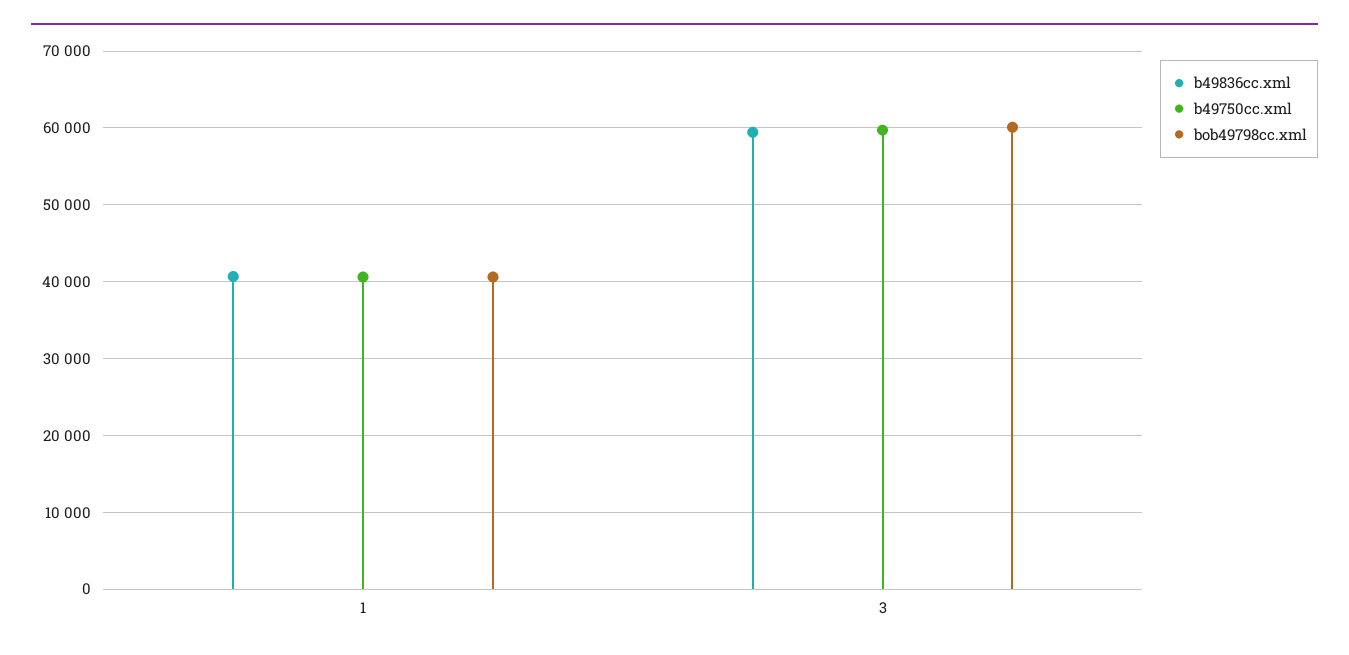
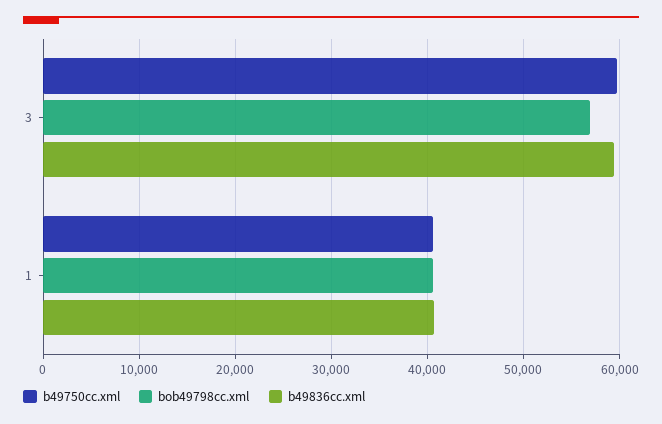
  {
    "b49836cc.xml": {
      "1": 41000,
      "3": 59000
    },
    "b49750cc.xml": {
      "1": 41000,
      "3": 60000
    },
    "bob49798cc.xml": {
      "1": 41000,
-     "3": 60000
+     "3": 57000
    }
  }

